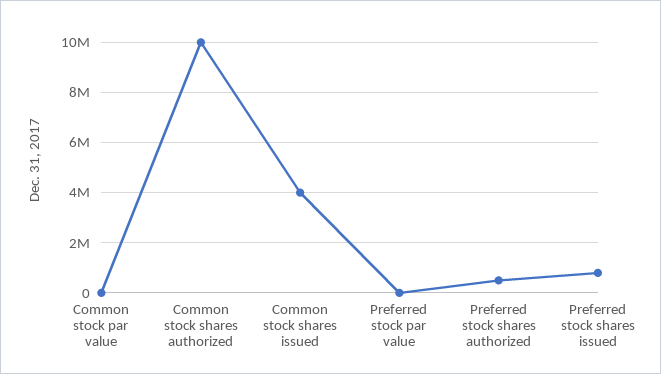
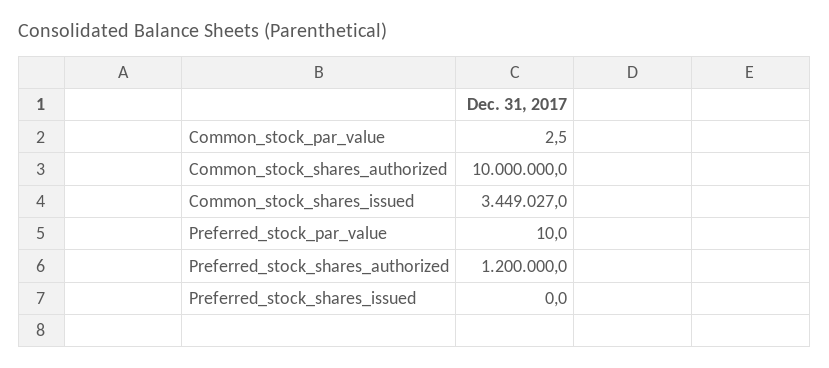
  {
    "Common stock par value": 2.5,
    "Common stock shares authorized": 10000000,
-   "Common stock shares issued": 4000000,
+   "Common stock shares issued": 3449027,
    "Preferred stock par value": 10,
-   "Preferred stock shares authorized": 500000,
+   "Preferred stock shares authorized": 1200000,
-   "Preferred stock shares issued": 750000
+   "Preferred stock shares issued": 0
  }

